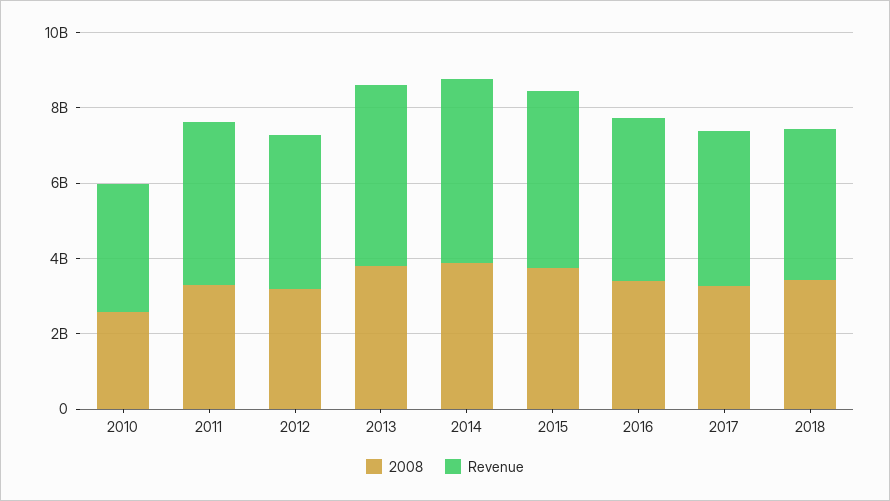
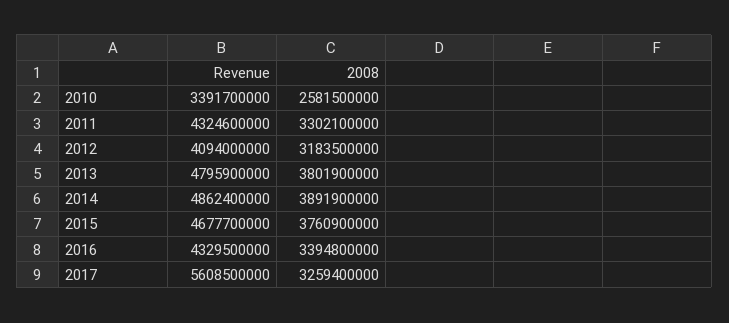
  {
    "2008": {
      "2010": 2581500000,
      "2011": 3302100000,
      "2012": 3183500000,
      "2013": 3801900000,
      "2014": 3891900000,
      "2015": 3760900000,
      "2016": 3394800000,
-     "2017": 3259400000,
+     "2017": 3259400000
-     "2018": 3500000000
    },
    "Revenue": {
      "2010": 3391700000,
      "2011": 4324600000,
      "2012": 4094000000,
      "2013": 4795900000,
      "2014": 4862400000,
      "2015": 4677700000,
      "2016": 4329500000,
-     "2017": 4000000000,
+     "2017": 5608500000
-     "2018": 4000000000
    }
  }

